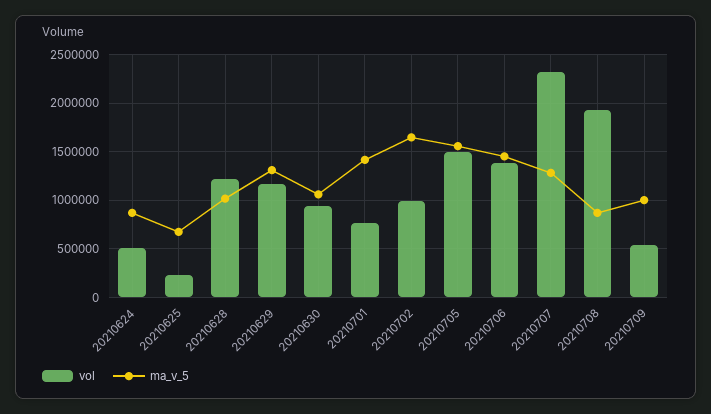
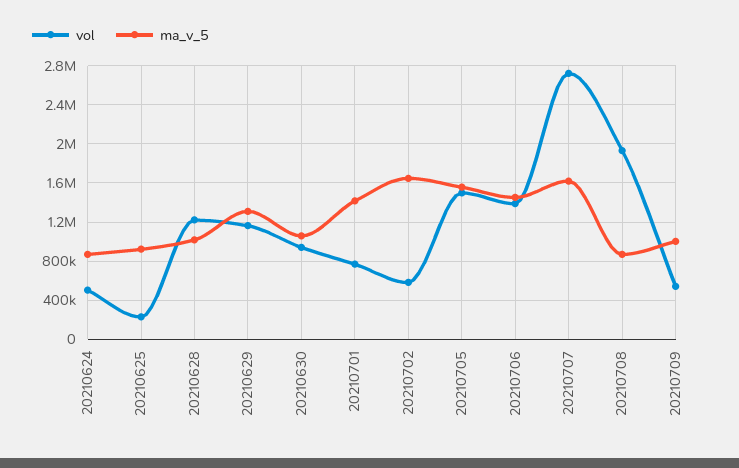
  {
    "vol": {
      "20210624": 500000,
      "20210625": 200000,
      "20210628": 1200000,
      "20210629": 1200000,
      "20210630": 900000,
      "20210701": 800000,
-     "20210702": 1000000,
+     "20210702": 600000,
      "20210705": 1500000,
      "20210706": 1400000,
-     "20210707": 2300000,
+     "20210707": 2700000,
      "20210708": 1900000,
      "20210709": 500000
    },
    "ma_v_5": {
      "20210624": 900000,
-     "20210625": 700000,
+     "20210625": 900000,
      "20210628": 1000000,
      "20210629": 1300000,
      "20210630": 1100000,
      "20210701": 1400000,
      "20210702": 1600000,
      "20210705": 1600000,
      "20210706": 1500000,
-     "20210707": 1300000,
+     "20210707": 1600000,
      "20210708": 900000,
      "20210709": 1000000
    }
  }

